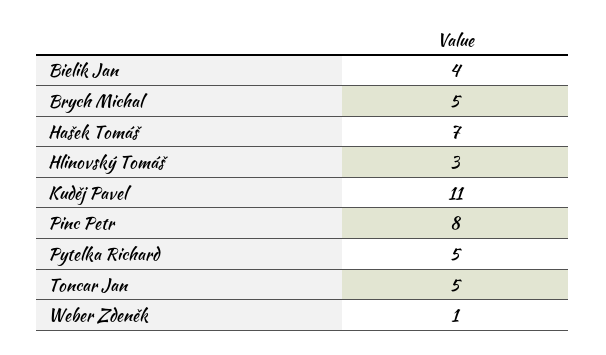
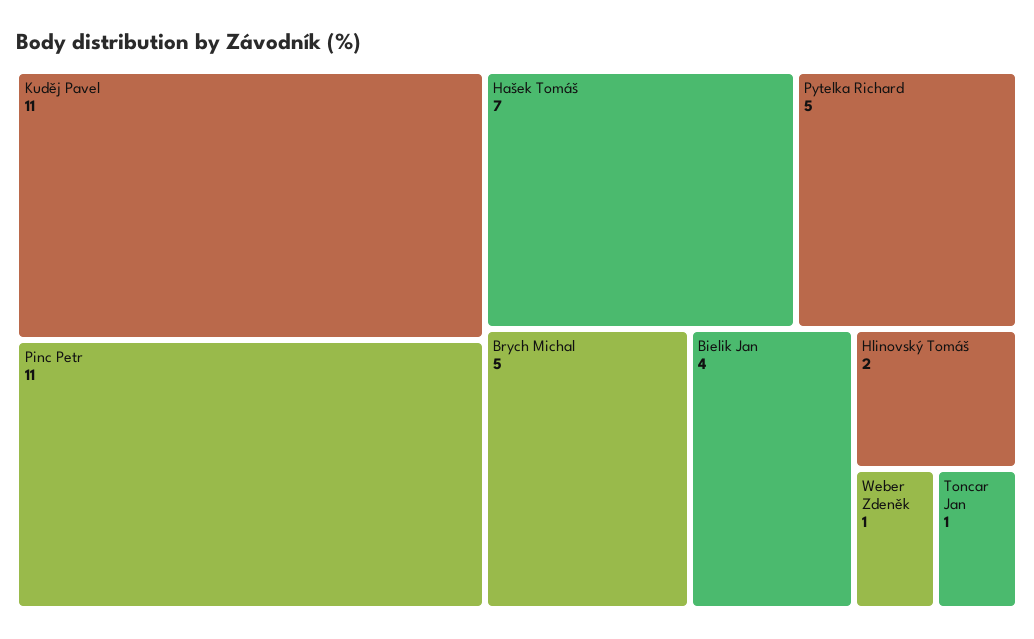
  {
    "Bielik Jan": 4,
    "Brych Michal": 5,
    "Hašek Tomáš": 7,
-   "Hlinovský Tomáš": 3,
+   "Hlinovský Tomáš": 2,
    "Kuděj Pavel": 11,
-   "Pinc Petr": 8,
+   "Pinc Petr": 11,
    "Pytelka Richard": 5,
-   "Toncar Jan": 5,
+   "Toncar Jan": 1,
    "Weber Zdeněk": 1
  }

